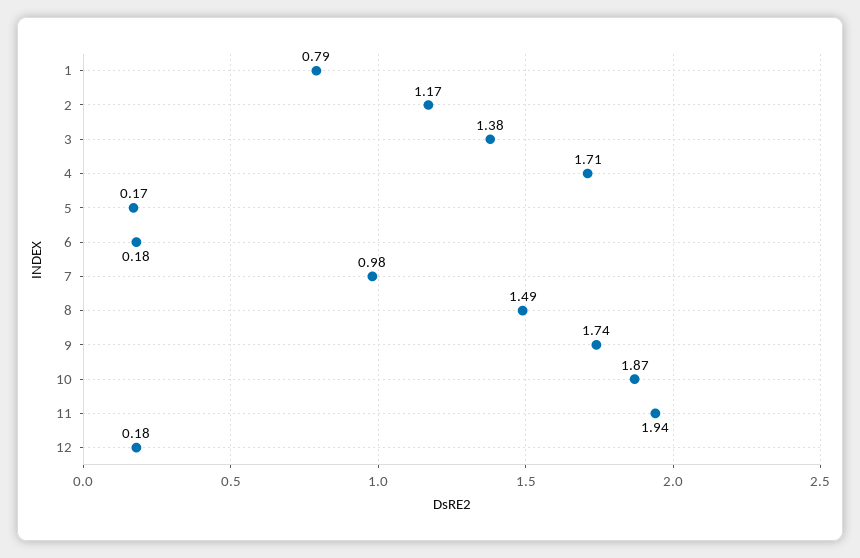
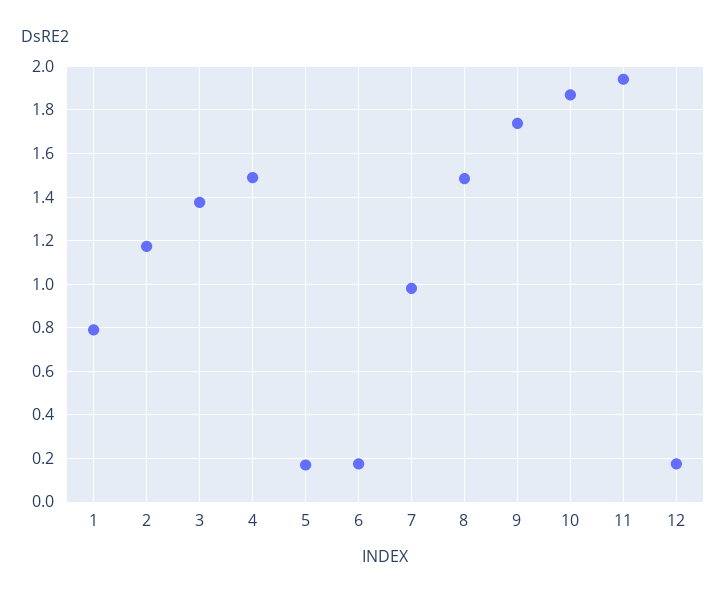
  {
    "1": 0.79,
    "2": 1.17,
    "3": 1.38,
-   "4": 1.71,
+   "4": 1.5,
    "5": 0.17,
    "6": 0.18,
    "7": 0.98,
    "8": 1.49,
    "9": 1.74,
    "10": 1.87,
    "11": 1.94,
    "12": 0.18
  }

